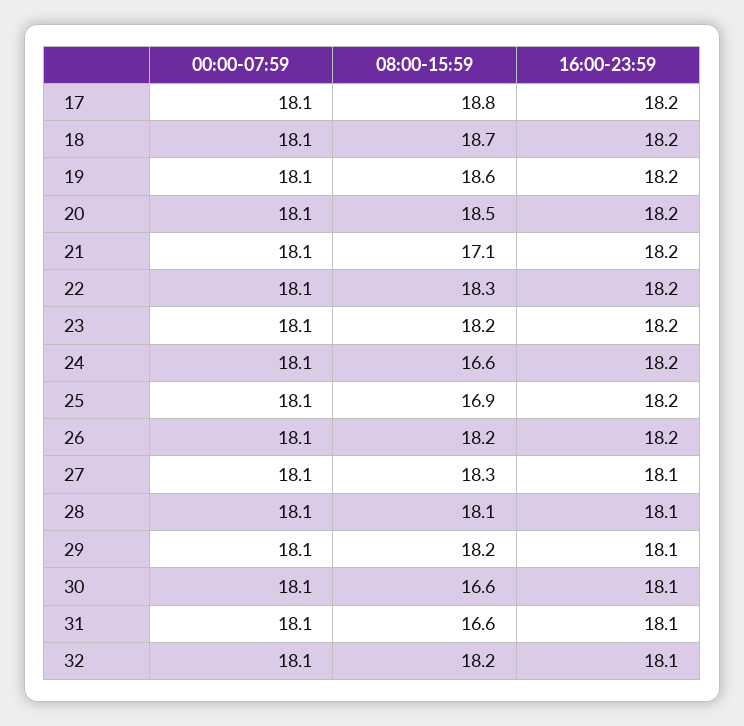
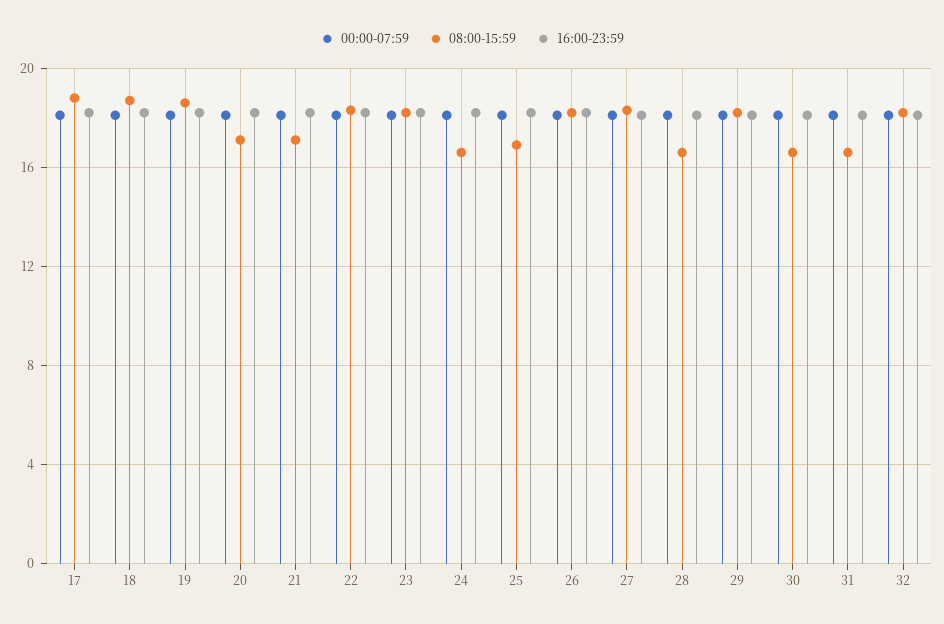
  {
    "00:00-07:59": {
      "17": 18.1,
      "18": 18.1,
      "19": 18.1,
      "20": 18.1,
      "21": 18.1,
      "22": 18.1,
      "23": 18.1,
      "24": 18.1,
      "25": 18.1,
      "26": 18.1,
      "27": 18.1,
      "28": 18.1,
      "29": 18.1,
      "30": 18.1,
      "31": 18.1,
      "32": 18.1
    },
    "08:00-15:59": {
      "17": 18.8,
      "18": 18.7,
      "19": 18.6,
-     "20": 18.5,
+     "20": 17,
      "21": 17.1,
      "22": 18.3,
      "23": 18.2,
      "24": 16.6,
      "25": 16.9,
      "26": 18.2,
      "27": 18.3,
-     "28": 18.1,
+     "28": 16.5,
      "29": 18.2,
      "30": 16.6,
      "31": 16.6,
      "32": 18.2
    },
    "16:00-23:59": {
      "17": 18.2,
      "18": 18.2,
      "19": 18.2,
      "20": 18.2,
      "21": 18.2,
      "22": 18.2,
      "23": 18.2,
      "24": 18.2,
      "25": 18.2,
      "26": 18.2,
      "27": 18.1,
      "28": 18.1,
      "29": 18.1,
      "30": 18.1,
      "31": 18.1,
      "32": 18.1
    }
  }

